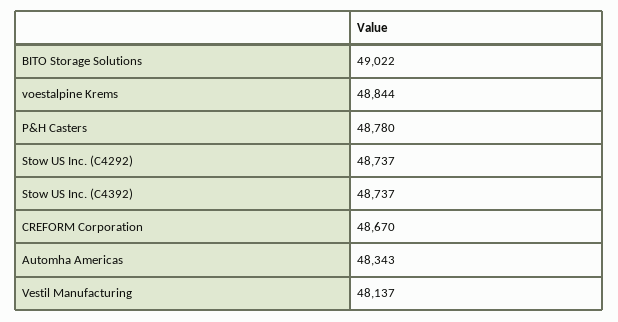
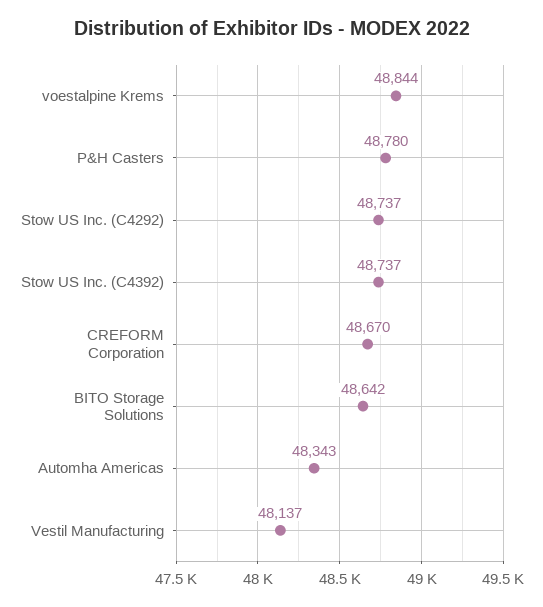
  {
-   "BITO Storage Solutions": 49022,
+   "BITO Storage Solutions": 48642,
    "voestalpine Krems": 48844,
    "P&H Casters": 48780,
    "Stow US Inc. (C4292)": 48737,
    "Stow US Inc. (C4392)": 48737,
    "CREFORM Corporation": 48670,
    "Automha Americas": 48343,
    "Vestil Manufacturing": 48137
  }

